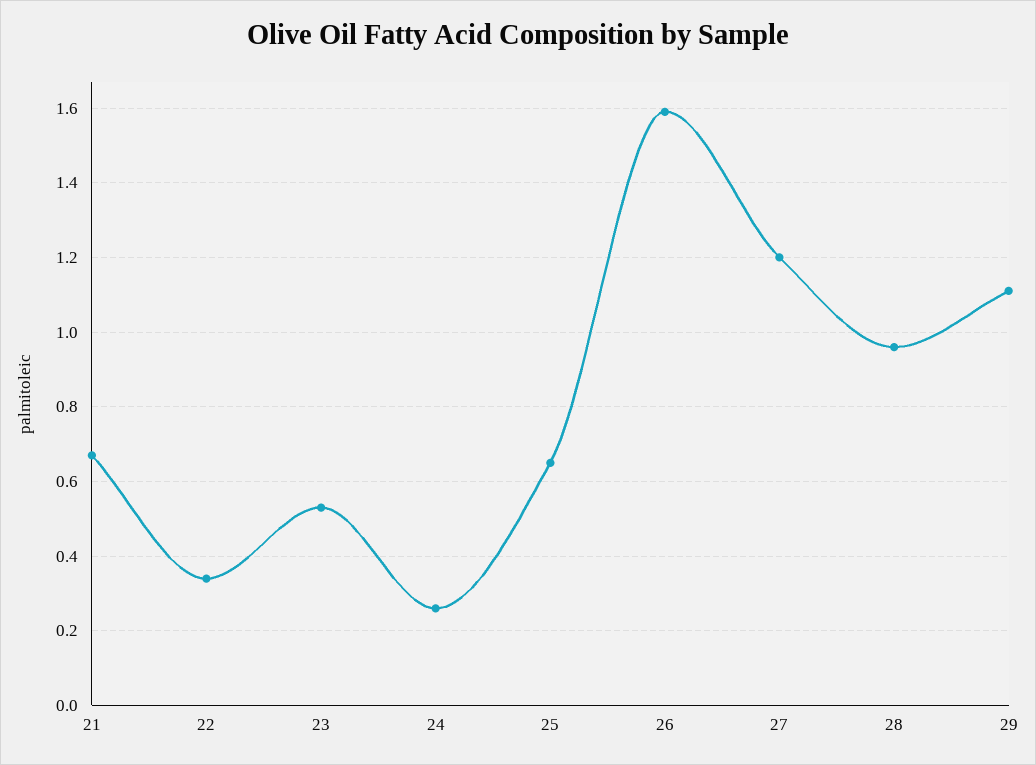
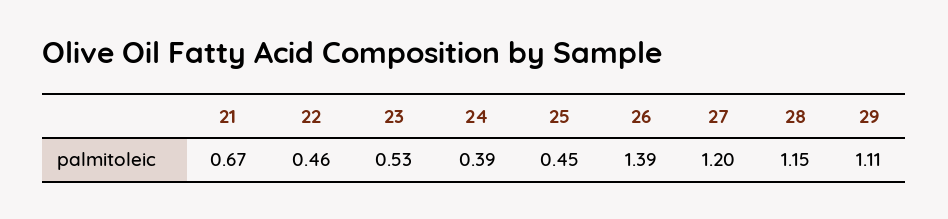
  {
    "21": 0.67,
-   "22": 0.35,
+   "22": 0.46,
    "23": 0.53,
-   "24": 0.25,
+   "24": 0.39,
-   "25": 0.65,
+   "25": 0.45,
-   "26": 1.6,
+   "26": 1.39,
    "27": 1.2,
-   "28": 0.95,
+   "28": 1.15,
    "29": 1.11
  }

